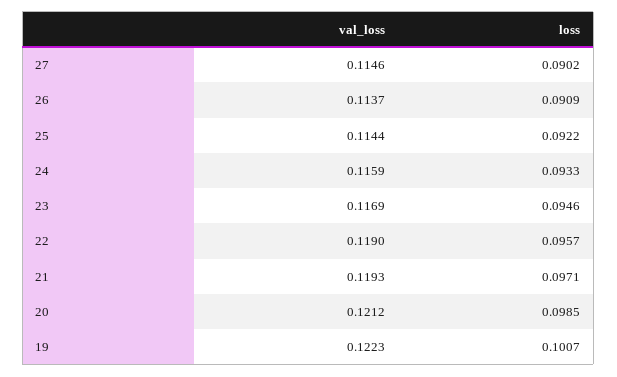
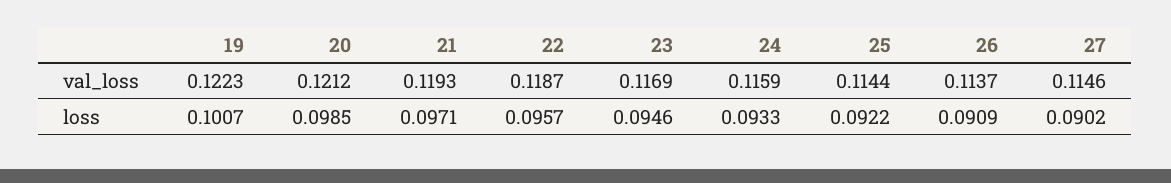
  {
    "val_loss": {
      "27": 0.1146,
      "26": 0.1137,
      "25": 0.1144,
      "24": 0.1159,
      "23": 0.1169,
-     "22": 0.119,
+     "22": 0.1187,
      "21": 0.1193,
      "20": 0.1212,
      "19": 0.1223
    },
    "loss": {
      "27": 0.0902,
      "26": 0.0909,
      "25": 0.0922,
      "24": 0.0933,
      "23": 0.0946,
      "22": 0.0957,
      "21": 0.0971,
      "20": 0.0985,
      "19": 0.1007
    }
  }

